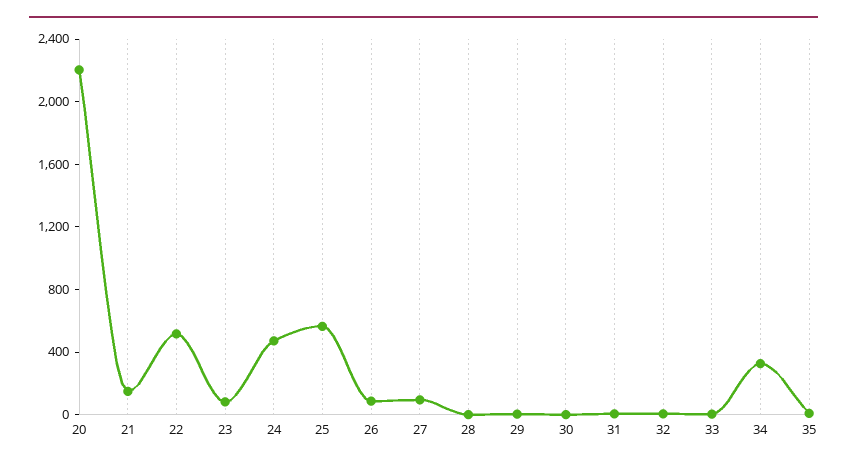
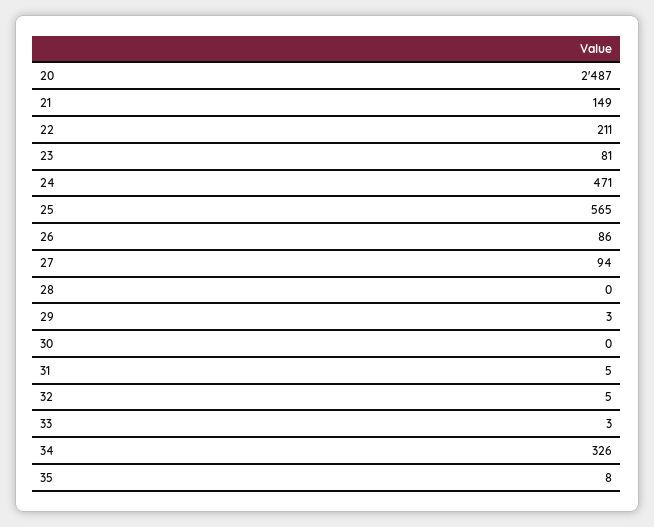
  {
-   "20": 2200,
+   "20": 2487,
    "21": 149,
-   "22": 500,
+   "22": 211,
    "23": 81,
    "24": 471,
    "25": 565,
    "26": 86,
    "27": 94,
    "28": 0,
    "29": 3,
    "30": 0,
    "31": 5,
    "32": 5,
    "33": 3,
    "34": 326,
    "35": 8
  }

